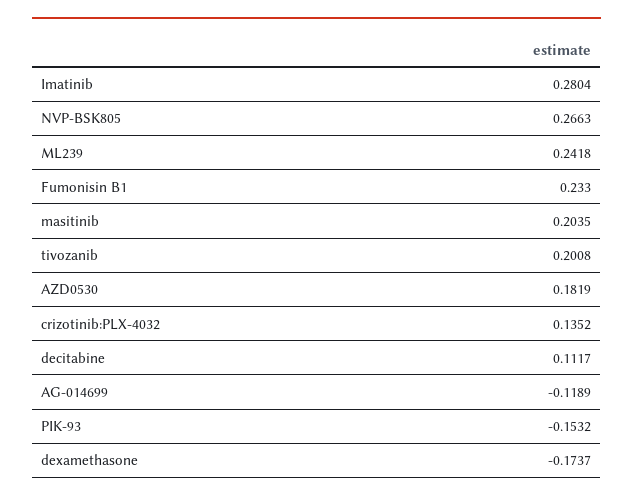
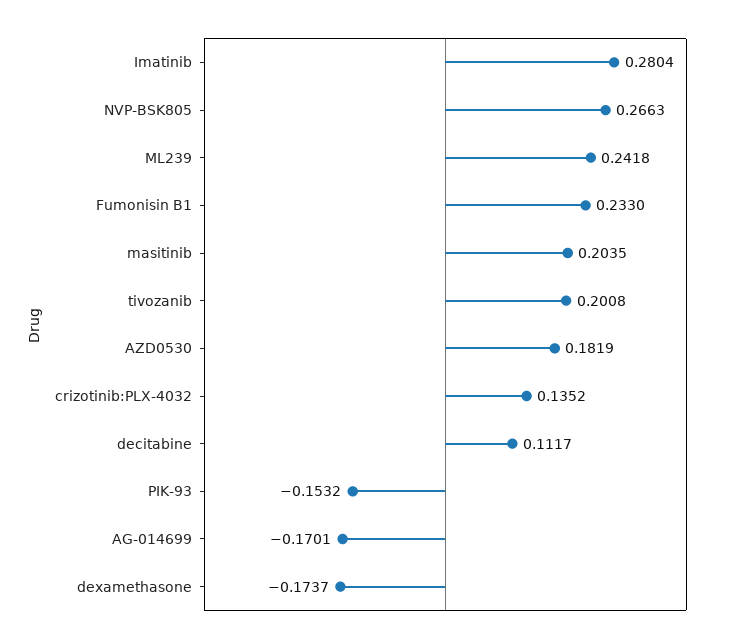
  {
    "Imatinib": 0.2804,
    "NVP-BSK805": 0.2663,
    "ML239": 0.2418,
    "Fumonisin B1": 0.233,
    "masitinib": 0.2035,
    "tivozanib": 0.2008,
    "AZD0530": 0.1819,
    "crizotinib:PLX-4032": 0.1352,
    "decitabine": 0.1117,
-   "AG-014699": -0.1189,
+   "AG-014699": -0.1701,
    "PIK-93": -0.1532,
    "dexamethasone": -0.1737
  }

